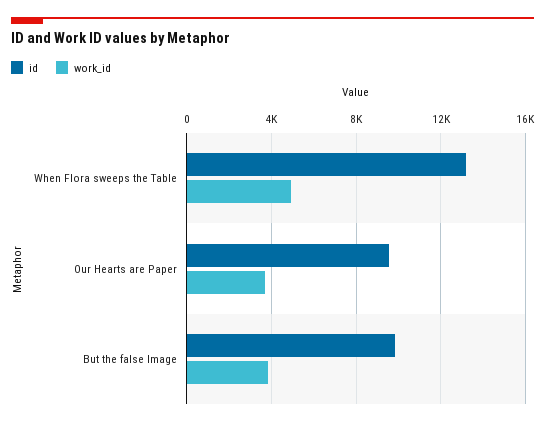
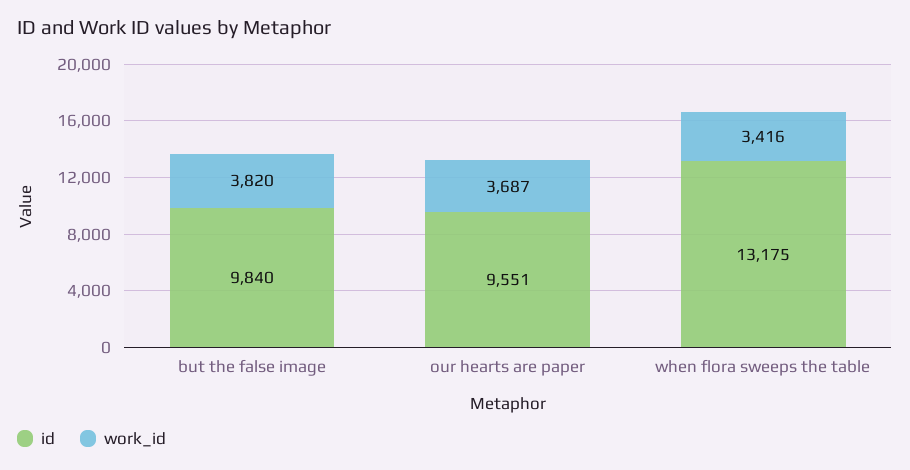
  {
    "id": {
      "When Flora sweeps the Table": 13175,
      "Our Hearts are Paper": 9551,
      "But the false Image": 9840
    },
    "work_id": {
-     "When Flora sweeps the Table": 5000,
+     "When Flora sweeps the Table": 3416,
      "Our Hearts are Paper": 3687,
      "But the false Image": 3820
    }
  }

